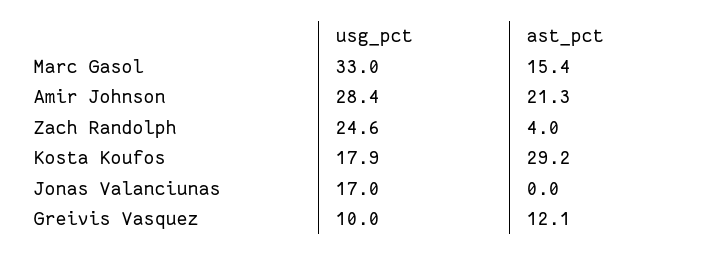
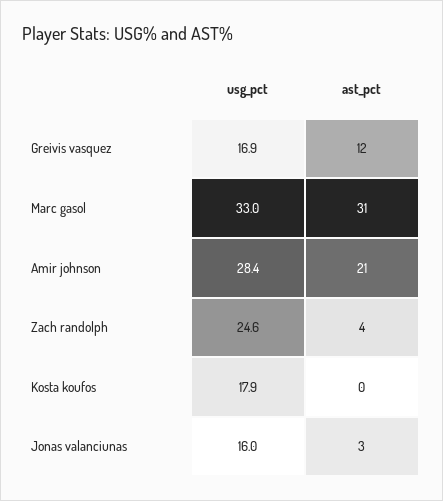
  {
    "usg_pct": {
      "Marc Gasol": 33,
      "Amir Johnson": 28.4,
      "Zach Randolph": 24.6,
      "Kosta Koufos": 17.9,
-     "Jonas Valanciunas": 17,
+     "Jonas Valanciunas": 16,
-     "Greivis Vasquez": 10
+     "Greivis Vasquez": 16.9
    },
    "ast_pct": {
-     "Marc Gasol": 15.4,
+     "Marc Gasol": 31,
      "Amir Johnson": 21.3,
      "Zach Randolph": 4,
-     "Kosta Koufos": 29.2,
+     "Kosta Koufos": 0,
-     "Jonas Valanciunas": 0,
+     "Jonas Valanciunas": 3,
      "Greivis Vasquez": 12.1
    }
  }

